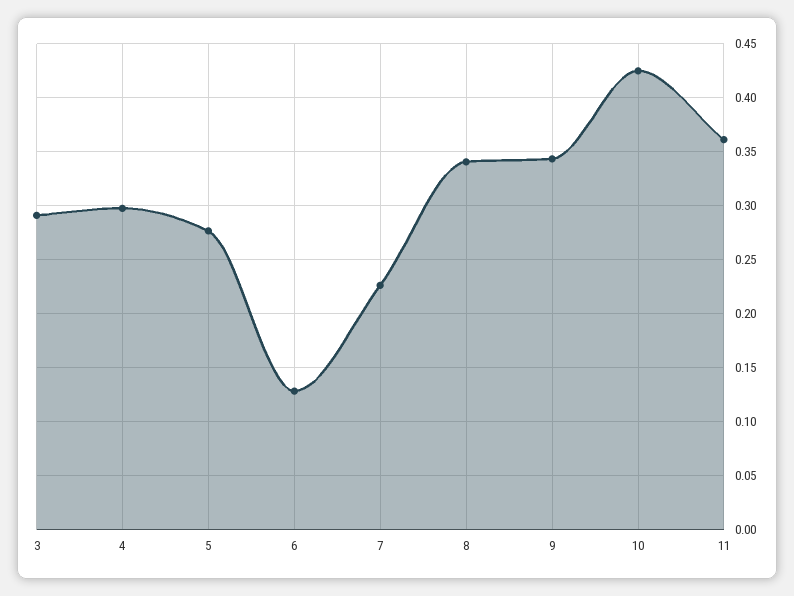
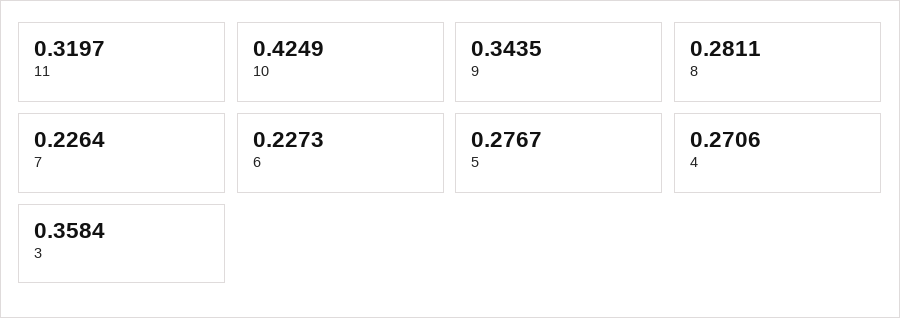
  {
-   "3": 0.29,
+   "3": 0.3584,
-   "4": 0.3,
+   "4": 0.2706,
    "5": 0.2767,
-   "6": 0.13,
+   "6": 0.2273,
    "7": 0.2264,
-   "8": 0.34,
+   "8": 0.2811,
    "9": 0.3435,
    "10": 0.4249,
-   "11": 0.36
+   "11": 0.3197
  }

